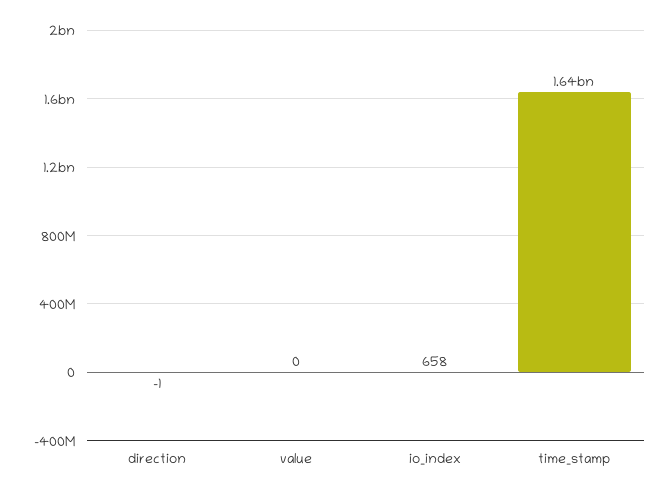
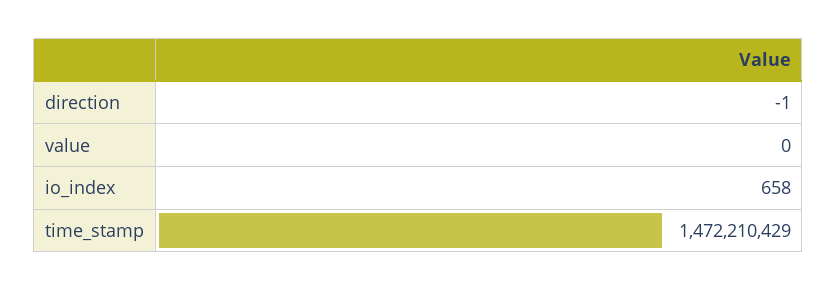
  {
    "direction": -1,
    "value": 0,
    "io_index": 658,
-   "time_stamp": 1640000000
+   "time_stamp": 1472210429
  }

